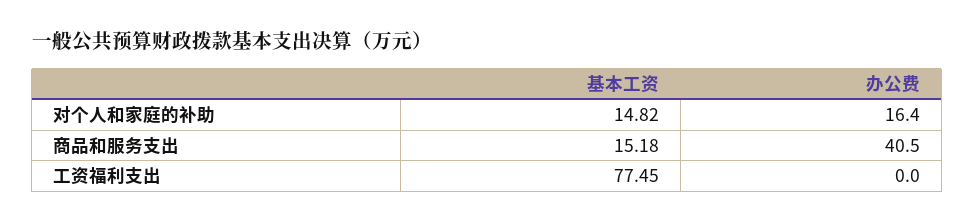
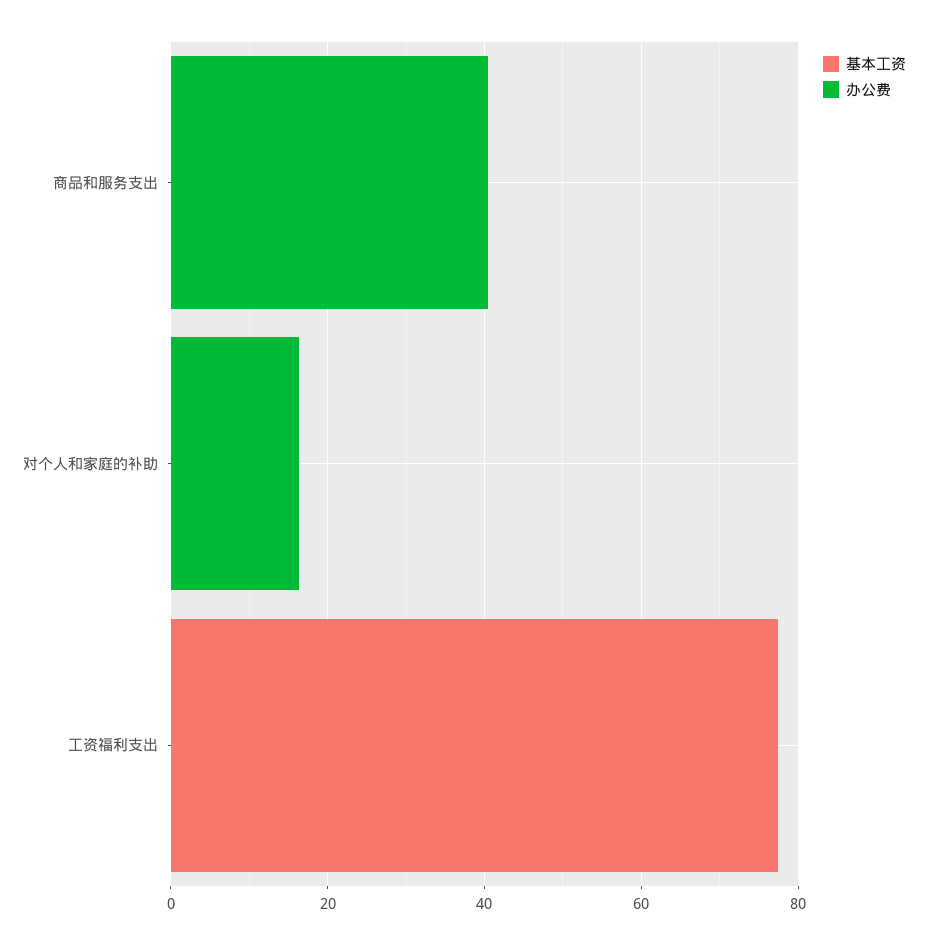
  {
    "基本工资": {
-     "对个人和家庭的补助": 14.82,
+     "对个人和家庭的补助": 0,
-     "商品和服务支出": 15.18,
+     "商品和服务支出": 0,
      "工资福利支出": 77.45
    },
    "办公费": {
      "对个人和家庭的补助": 16.4,
      "商品和服务支出": 40.5,
      "工资福利支出": 0
    }
  }

